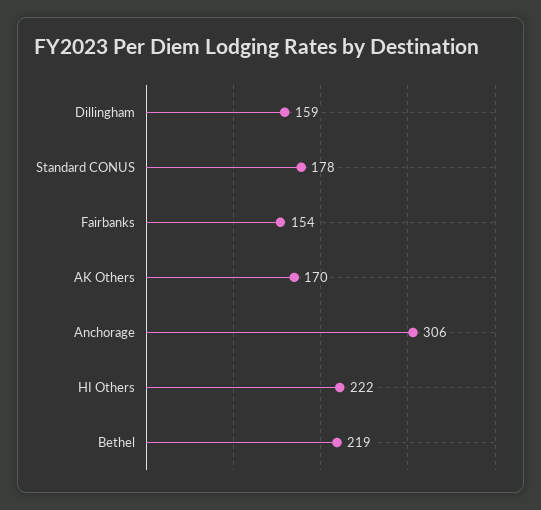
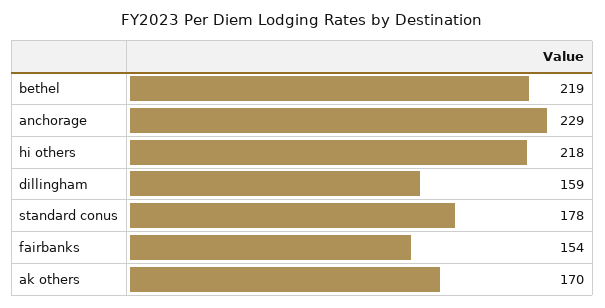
  {
    "Dillingham": 159,
    "Standard CONUS": 178,
    "Fairbanks": 154,
    "AK Others": 170,
-   "Anchorage": 306,
+   "Anchorage": 229,
-   "HI Others": 222,
+   "HI Others": 218,
    "Bethel": 219
  }

